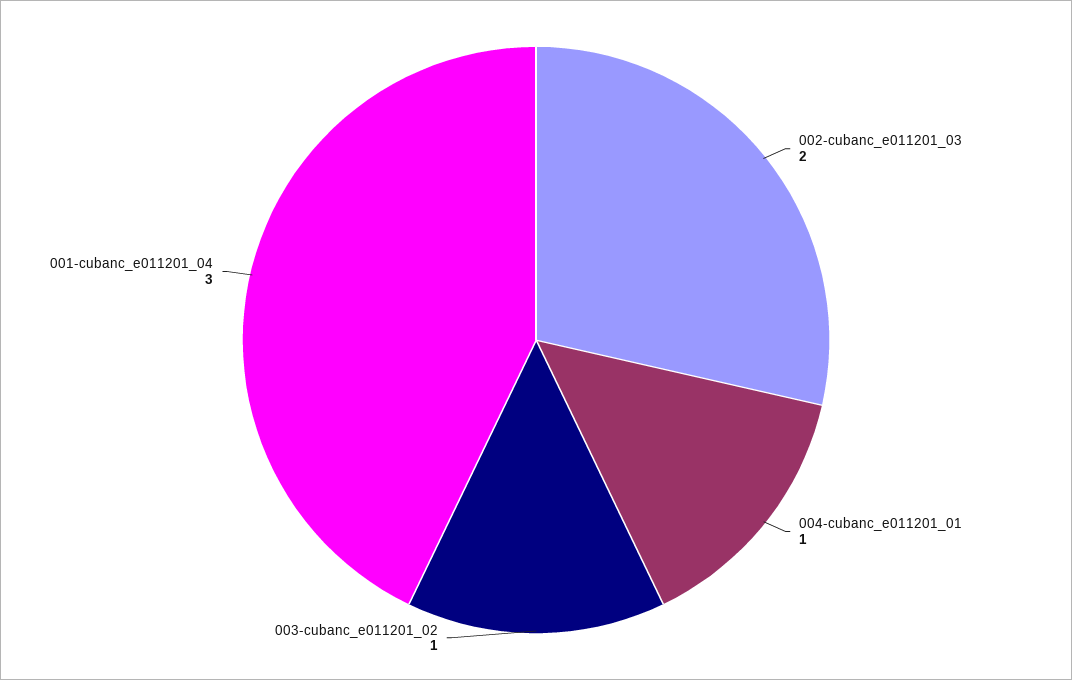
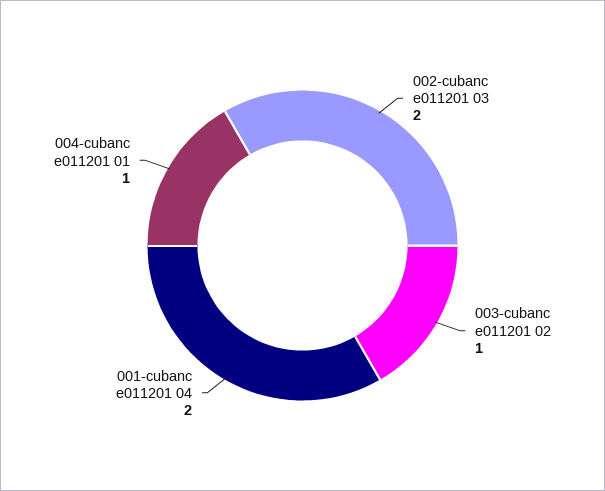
  {
    "002-cubanc_e011201_03": 2,
    "004-cubanc_e011201_01": 1,
    "003-cubanc_e011201_02": 1,
-   "001-cubanc_e011201_04": 3
+   "001-cubanc_e011201_04": 2
  }

